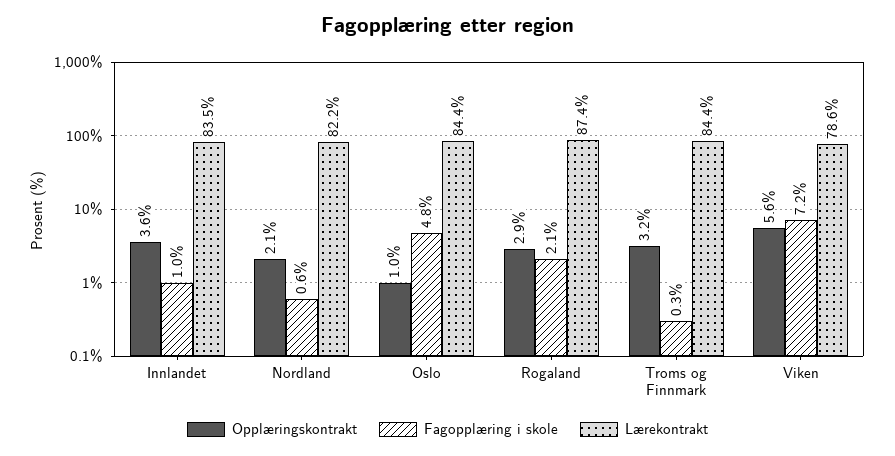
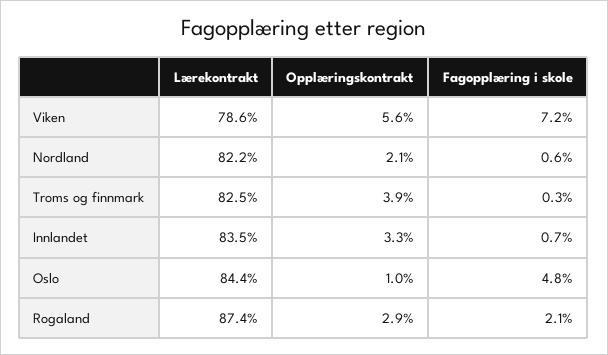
  {
    "Opplæringskontrakt": {
-     "Innlandet": 3.6,
+     "Innlandet": 3.3,
      "Nordland": 2.1,
      "Oslo": 1,
      "Rogaland": 2.9,
-     "Troms og Finnmark": 3.2,
+     "Troms og Finnmark": 3.9,
      "Viken": 5.6
    },
    "Fagopplæring i skole": {
-     "Innlandet": 1,
+     "Innlandet": 0.7,
      "Nordland": 0.6,
      "Oslo": 4.8,
      "Rogaland": 2.1,
      "Troms og Finnmark": 0.3,
      "Viken": 7.2
    },
    "Lærekontrakt": {
      "Innlandet": 83.5,
      "Nordland": 82.2,
      "Oslo": 84.4,
      "Rogaland": 87.4,
-     "Troms og Finnmark": 84.4,
+     "Troms og Finnmark": 82.5,
      "Viken": 78.6
    }
  }

